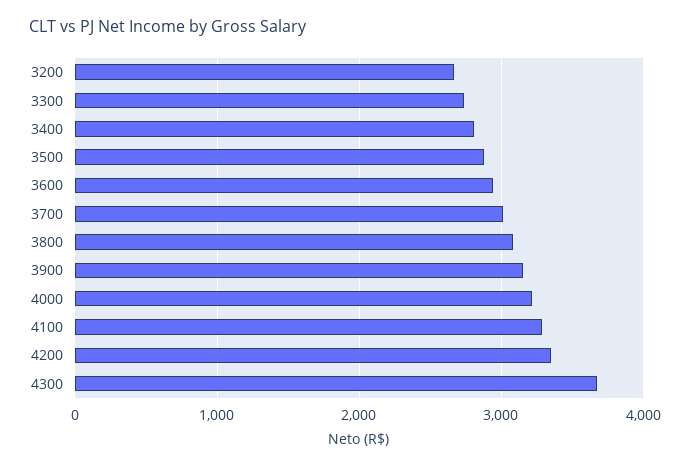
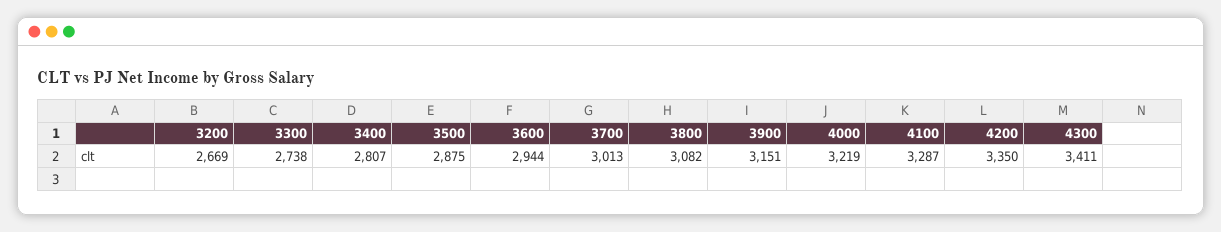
  {
    "3200": 2669,
    "3300": 2738,
    "3400": 2807,
    "3500": 2875,
    "3600": 2944,
    "3700": 3013,
    "3800": 3082,
    "3900": 3151,
    "4000": 3219,
    "4100": 3287,
    "4200": 3350,
-   "4300": 3700
+   "4300": 3411
  }

